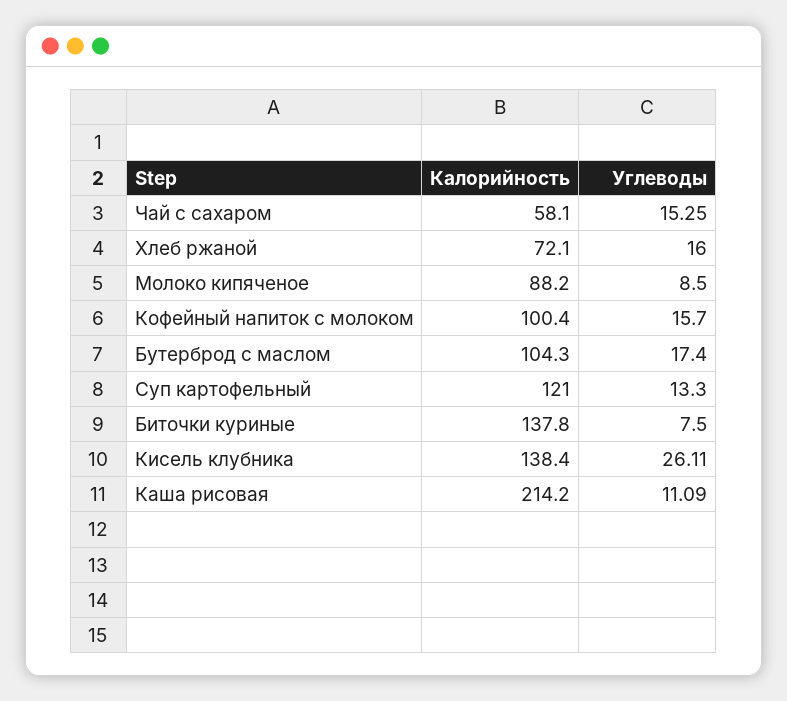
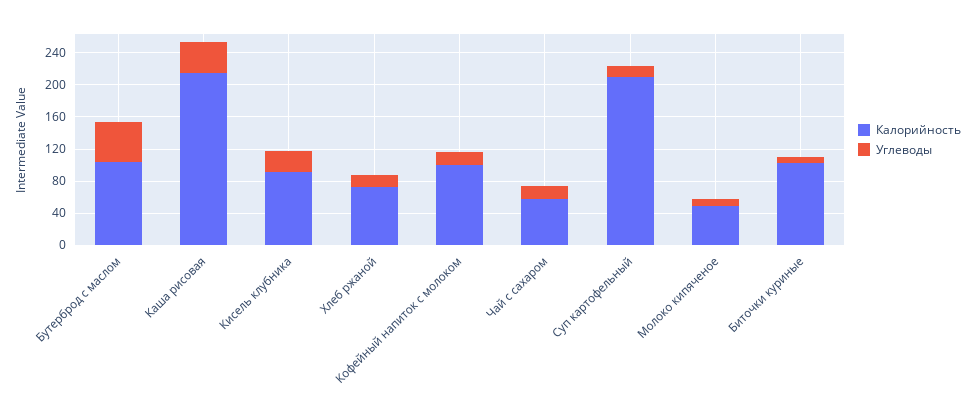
  {
    "Калорийность": {
      "Чай с сахаром": 58.1,
      "Хлеб ржаной": 72.1,
-     "Молоко кипяченое": 88.2,
+     "Молоко кипяченое": 50,
      "Кофейный напиток с молоком": 100.4,
      "Бутерброд с маслом": 104.3,
-     "Суп картофельный": 121,
+     "Суп картофельный": 210,
-     "Биточки куриные": 137.8,
+     "Биточки куриные": 100,
-     "Кисель клубника": 138.4,
+     "Кисель клубника": 90,
      "Каша рисовая": 214.2
    },
    "Углеводы": {
      "Чай с сахаром": 15.25,
      "Хлеб ржаной": 16,
      "Молоко кипяченое": 8.5,
      "Кофейный напиток с молоком": 15.7,
-     "Бутерброд с маслом": 17.4,
+     "Бутерброд с маслом": 50,
      "Суп картофельный": 13.3,
      "Биточки куриные": 7.5,
      "Кисель клубника": 26.11,
-     "Каша рисовая": 11.09
+     "Каша рисовая": 40
    }
  }

